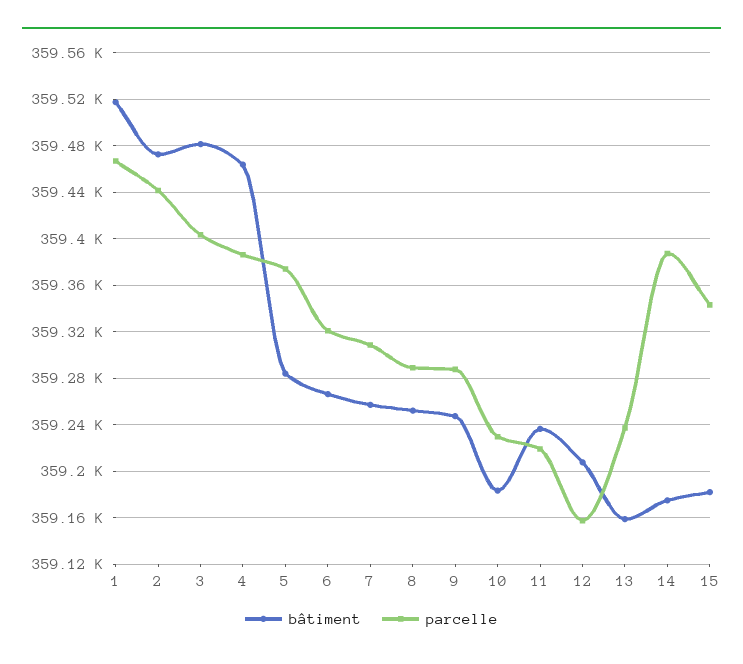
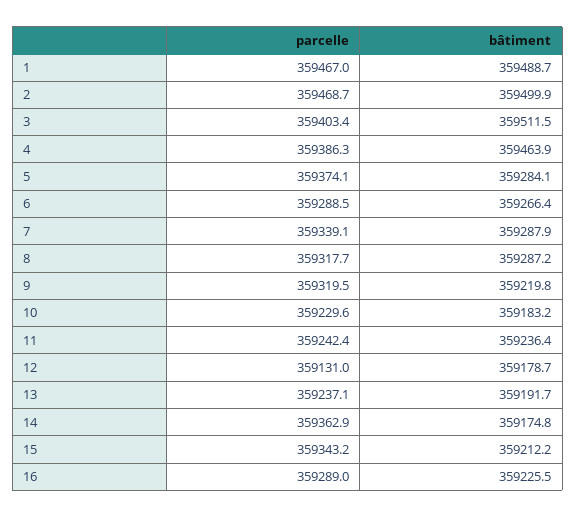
  {
    "bâtiment": {
-     "1": 359520,
+     "1": 359488.7,
-     "2": 359470,
+     "2": 359499.9,
-     "3": 359480,
+     "3": 359511.5,
      "4": 359463.9,
      "5": 359284.1,
      "6": 359266.4,
-     "7": 359260,
+     "7": 359287.9,
-     "8": 359250,
+     "8": 359287.2,
-     "9": 359250,
+     "9": 359219.8,
      "10": 359183.2,
      "11": 359236.4,
-     "12": 359210,
+     "12": 359178.7,
-     "13": 359160,
+     "13": 359191.7,
      "14": 359174.8,
-     "15": 359180
+     "15": 359212.2,
+     "16": 359225.5
    },
    "parcelle": {
      "1": 359467,
-     "2": 359440,
+     "2": 359468.7,
      "3": 359403.4,
      "4": 359386.3,
      "5": 359374.1,
-     "6": 359320,
+     "6": 359288.5,
-     "7": 359310,
+     "7": 359339.1,
-     "8": 359290,
+     "8": 359317.7,
-     "9": 359290,
+     "9": 359319.5,
      "10": 359229.6,
-     "11": 359220,
+     "11": 359242.4,
-     "12": 359160,
+     "12": 359131,
      "13": 359237.1,
-     "14": 359390,
+     "14": 359362.9,
-     "15": 359343.2
+     "15": 359343.2,
+     "16": 359289
    }
  }

